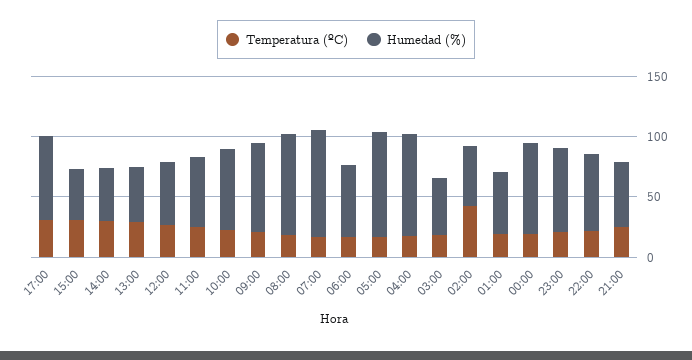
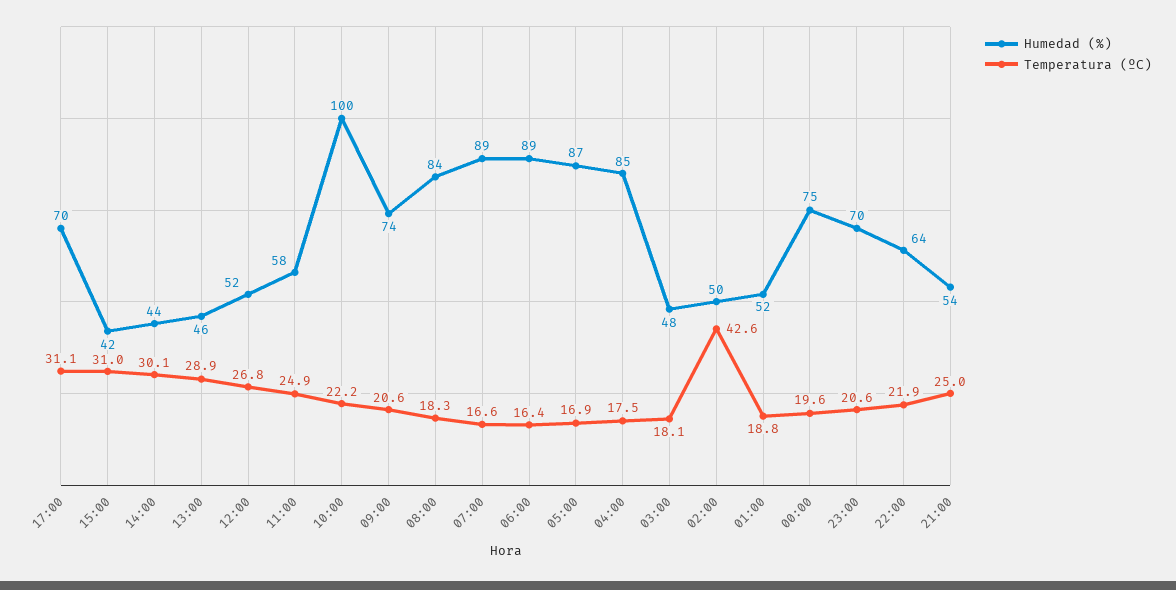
  {
    "Temperatura (ºC)": {
      "17:00": 31.1,
      "15:00": 31,
      "14:00": 30.1,
      "13:00": 28.9,
      "12:00": 26.8,
      "11:00": 24.9,
      "10:00": 22.2,
      "09:00": 20.6,
      "08:00": 18.3,
      "07:00": 16.6,
      "06:00": 16.4,
      "05:00": 16.9,
      "04:00": 17.5,
      "03:00": 18.1,
      "02:00": 42.6,
      "01:00": 18.8,
      "00:00": 19.6,
      "23:00": 20.6,
      "22:00": 21.9,
      "21:00": 25
    },
    "Humedad (%)": {
      "17:00": 70,
      "15:00": 42,
      "14:00": 44,
      "13:00": 46,
      "12:00": 52,
      "11:00": 58,
-     "10:00": 70,
+     "10:00": 100,
      "09:00": 74,
      "08:00": 84,
      "07:00": 89,
-     "06:00": 60,
+     "06:00": 89,
      "05:00": 87,
      "04:00": 85,
      "03:00": 48,
      "02:00": 50,
      "01:00": 52,
      "00:00": 75,
      "23:00": 70,
      "22:00": 64,
      "21:00": 54
    }
  }

